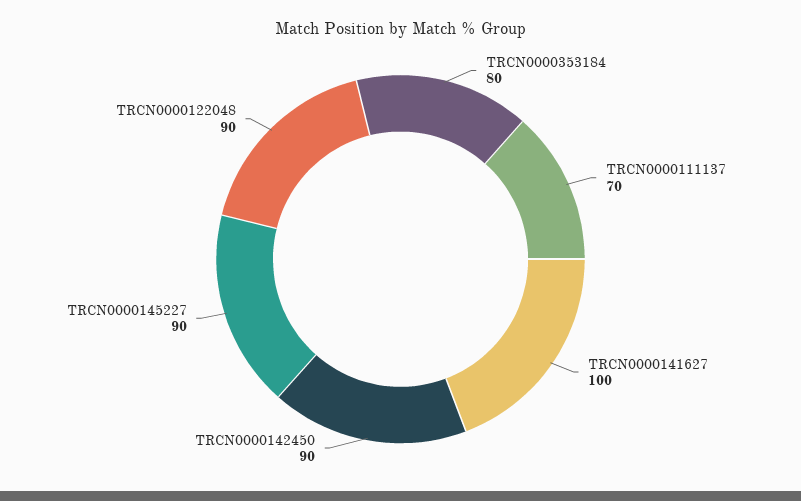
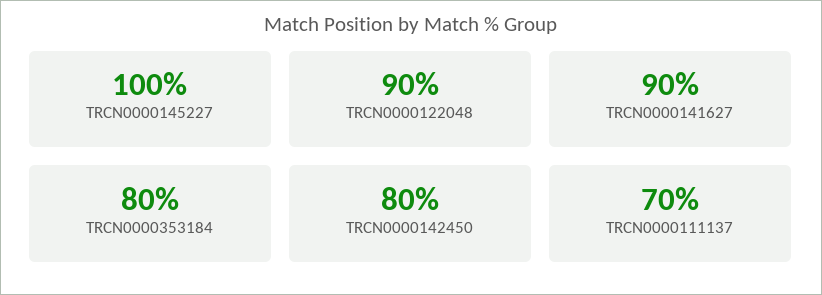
  {
    "TRCN0000353184": 80,
    "TRCN0000111137": 70,
-   "TRCN0000141627": 100,
+   "TRCN0000141627": 90,
-   "TRCN0000142450": 90,
+   "TRCN0000142450": 80,
-   "TRCN0000145227": 90,
+   "TRCN0000145227": 100,
    "TRCN0000122048": 90
  }

